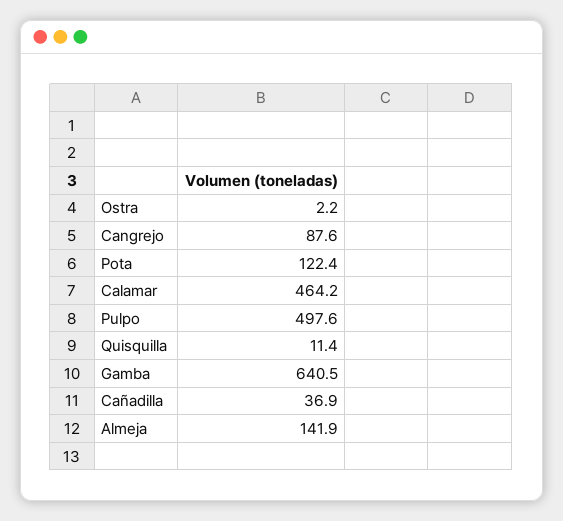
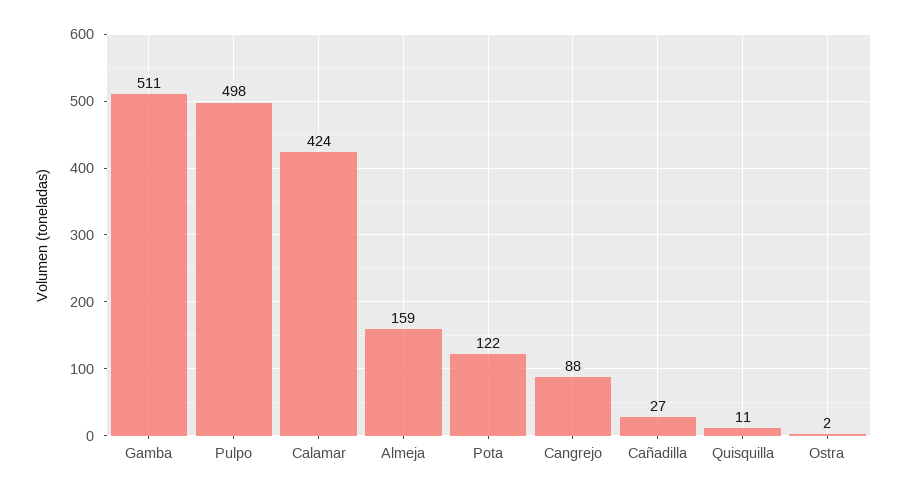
  {
    "Ostra": 2.2,
    "Cangrejo": 87.6,
    "Pota": 122.4,
-   "Calamar": 464.2,
+   "Calamar": 424,
    "Pulpo": 497.6,
    "Quisquilla": 11.4,
-   "Gamba": 640.5,
+   "Gamba": 511,
-   "Cañadilla": 36.9,
+   "Cañadilla": 27,
-   "Almeja": 141.9
+   "Almeja": 159
  }

